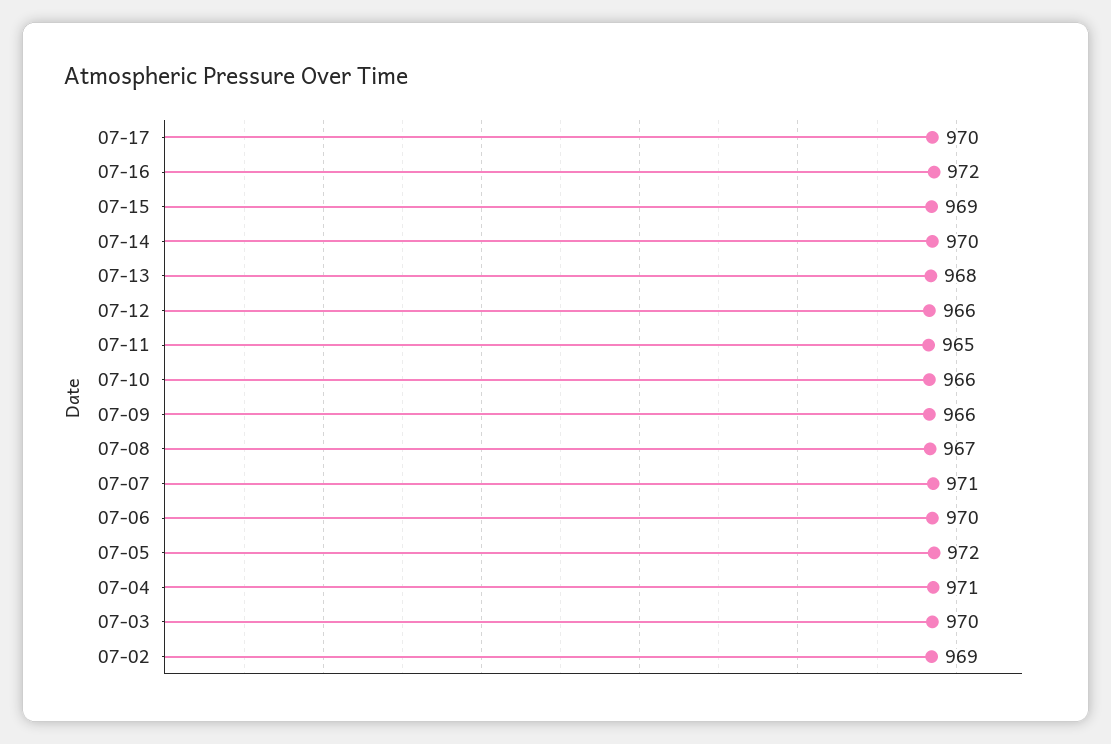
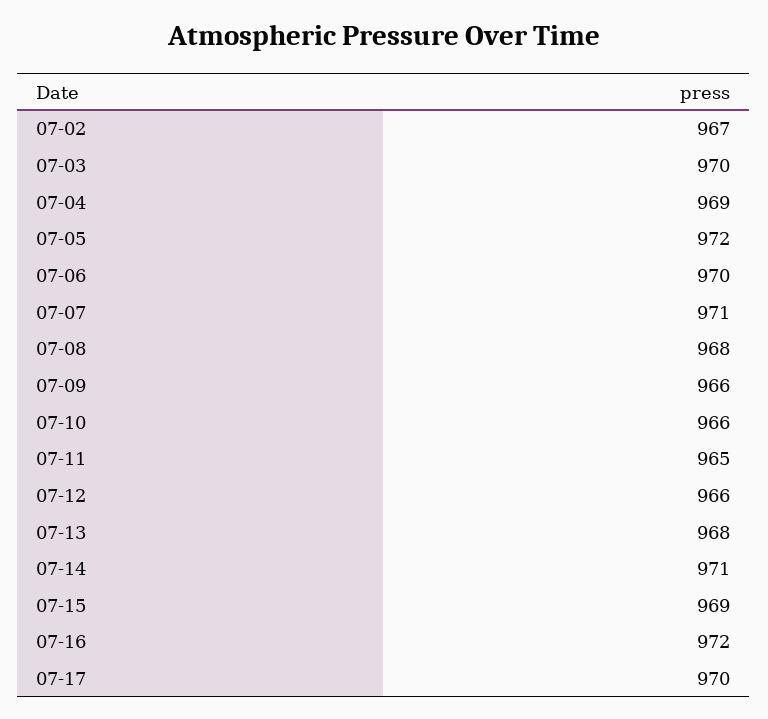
  {
    "07-17": 970,
    "07-16": 972,
    "07-15": 969,
-   "07-14": 970,
+   "07-14": 971,
    "07-13": 968,
    "07-12": 966,
    "07-11": 965,
    "07-10": 966,
    "07-09": 966,
-   "07-08": 967,
+   "07-08": 968,
    "07-07": 971,
    "07-06": 970,
    "07-05": 972,
-   "07-04": 971,
+   "07-04": 969,
    "07-03": 970,
-   "07-02": 969
+   "07-02": 967
  }

